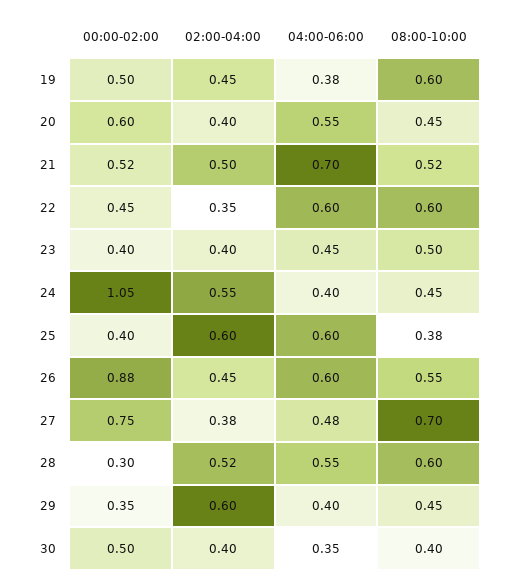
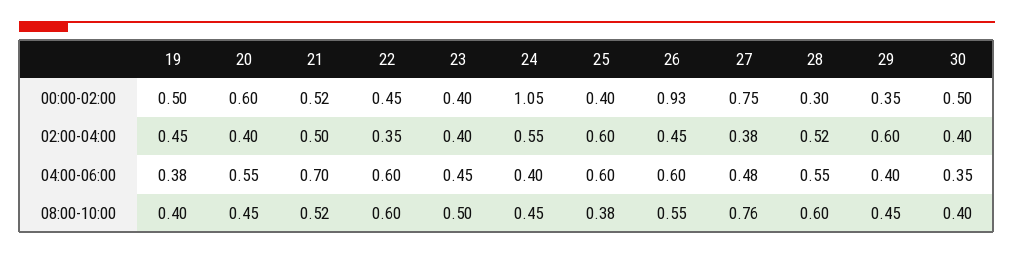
  {
    "00:00-02:00": {
      "19": 0.5,
      "20": 0.6,
      "21": 0.52,
      "22": 0.45,
      "23": 0.4,
      "24": 1.05,
      "25": 0.4,
-     "26": 0.88,
+     "26": 0.93,
      "27": 0.75,
      "28": 0.3,
      "29": 0.35,
      "30": 0.5
    },
    "02:00-04:00": {
      "19": 0.45,
      "20": 0.4,
      "21": 0.5,
      "22": 0.35,
      "23": 0.4,
      "24": 0.55,
      "25": 0.6,
      "26": 0.45,
      "27": 0.38,
      "28": 0.52,
      "29": 0.6,
      "30": 0.4
    },
    "04:00-06:00": {
      "19": 0.38,
      "20": 0.55,
      "21": 0.7,
      "22": 0.6,
      "23": 0.45,
      "24": 0.4,
      "25": 0.6,
      "26": 0.6,
      "27": 0.48,
      "28": 0.55,
      "29": 0.4,
      "30": 0.35
    },
    "08:00-10:00": {
-     "19": 0.6,
+     "19": 0.4,
      "20": 0.45,
      "21": 0.52,
      "22": 0.6,
      "23": 0.5,
      "24": 0.45,
      "25": 0.38,
      "26": 0.55,
-     "27": 0.7,
+     "27": 0.76,
      "28": 0.6,
      "29": 0.45,
      "30": 0.4
    }
  }

